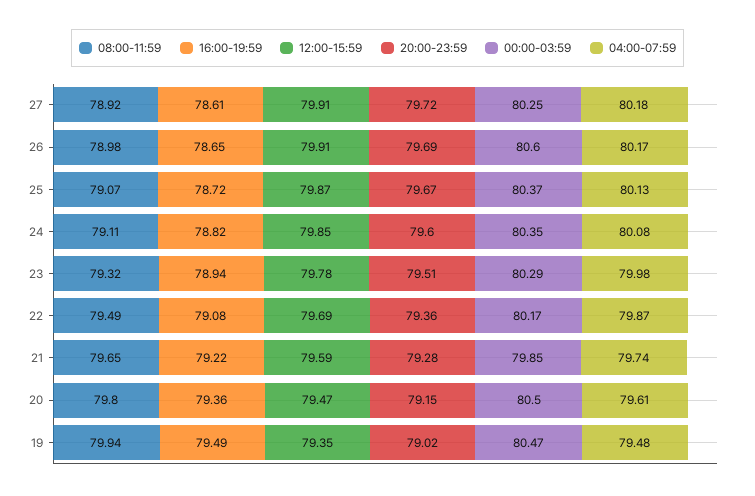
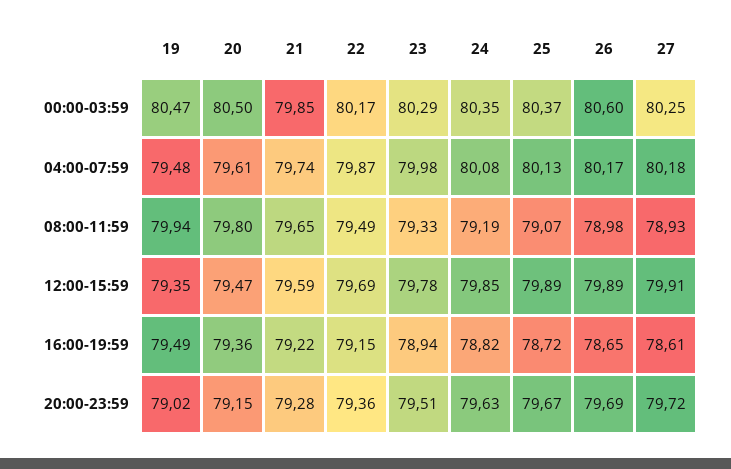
  {
    "08:00-11:59": {
-     "27": 78.92,
+     "27": 78.93,
      "26": 78.98,
      "25": 79.07,
-     "24": 79.11,
+     "24": 79.19,
-     "23": 79.32,
+     "23": 79.33,
      "22": 79.49,
      "21": 79.65,
      "20": 79.8,
      "19": 79.94
    },
    "16:00-19:59": {
      "27": 78.61,
      "26": 78.65,
      "25": 78.72,
      "24": 78.82,
      "23": 78.94,
-     "22": 79.08,
+     "22": 79.15,
      "21": 79.22,
      "20": 79.36,
      "19": 79.49
    },
    "12:00-15:59": {
      "27": 79.91,
-     "26": 79.91,
+     "26": 79.89,
-     "25": 79.87,
+     "25": 79.89,
      "24": 79.85,
      "23": 79.78,
      "22": 79.69,
      "21": 79.59,
      "20": 79.47,
      "19": 79.35
    },
    "20:00-23:59": {
      "27": 79.72,
      "26": 79.69,
      "25": 79.67,
-     "24": 79.6,
+     "24": 79.63,
      "23": 79.51,
      "22": 79.36,
      "21": 79.28,
      "20": 79.15,
      "19": 79.02
    },
    "00:00-03:59": {
      "27": 80.25,
      "26": 80.6,
      "25": 80.37,
      "24": 80.35,
      "23": 80.29,
      "22": 80.17,
      "21": 79.85,
      "20": 80.5,
      "19": 80.47
    },
    "04:00-07:59": {
      "27": 80.18,
      "26": 80.17,
      "25": 80.13,
      "24": 80.08,
      "23": 79.98,
      "22": 79.87,
      "21": 79.74,
      "20": 79.61,
      "19": 79.48
    }
  }

